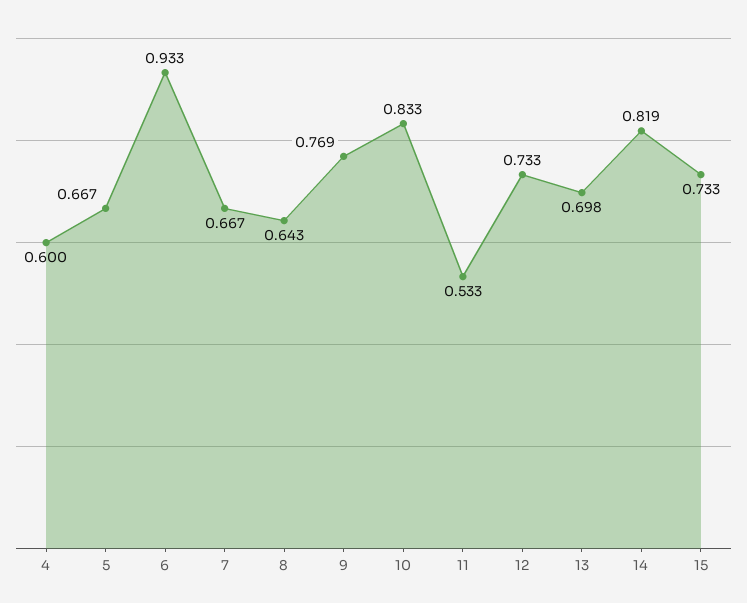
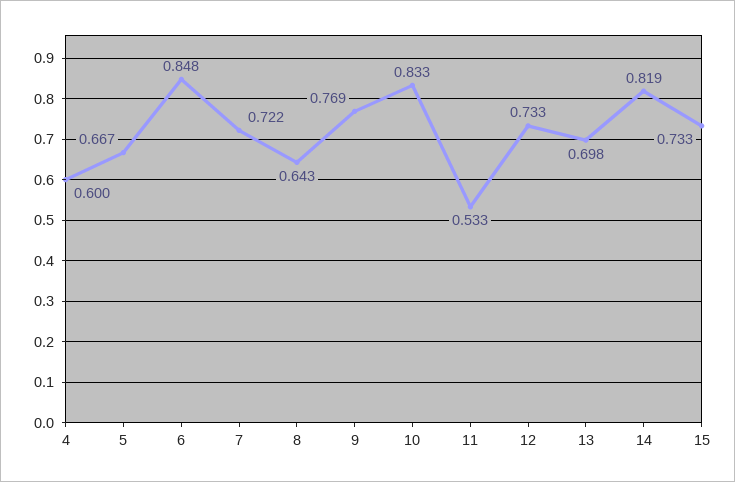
  {
    "4": 0.6,
    "5": 0.667,
-   "6": 0.933,
+   "6": 0.848,
-   "7": 0.667,
+   "7": 0.722,
    "8": 0.643,
    "9": 0.769,
    "10": 0.833,
    "11": 0.533,
    "12": 0.733,
    "13": 0.698,
    "14": 0.819,
    "15": 0.733
  }

